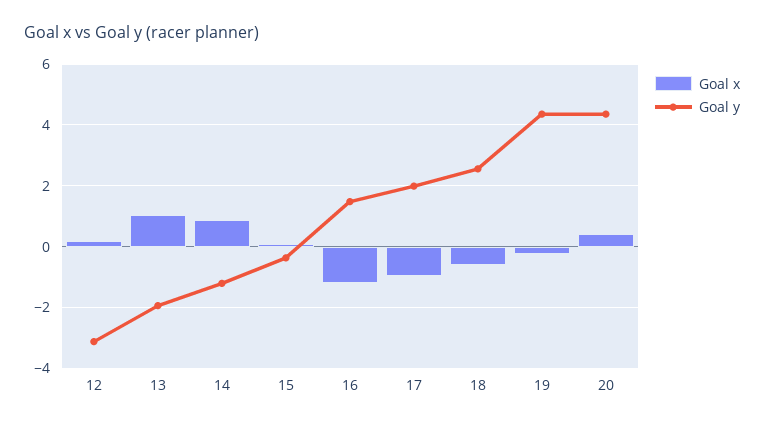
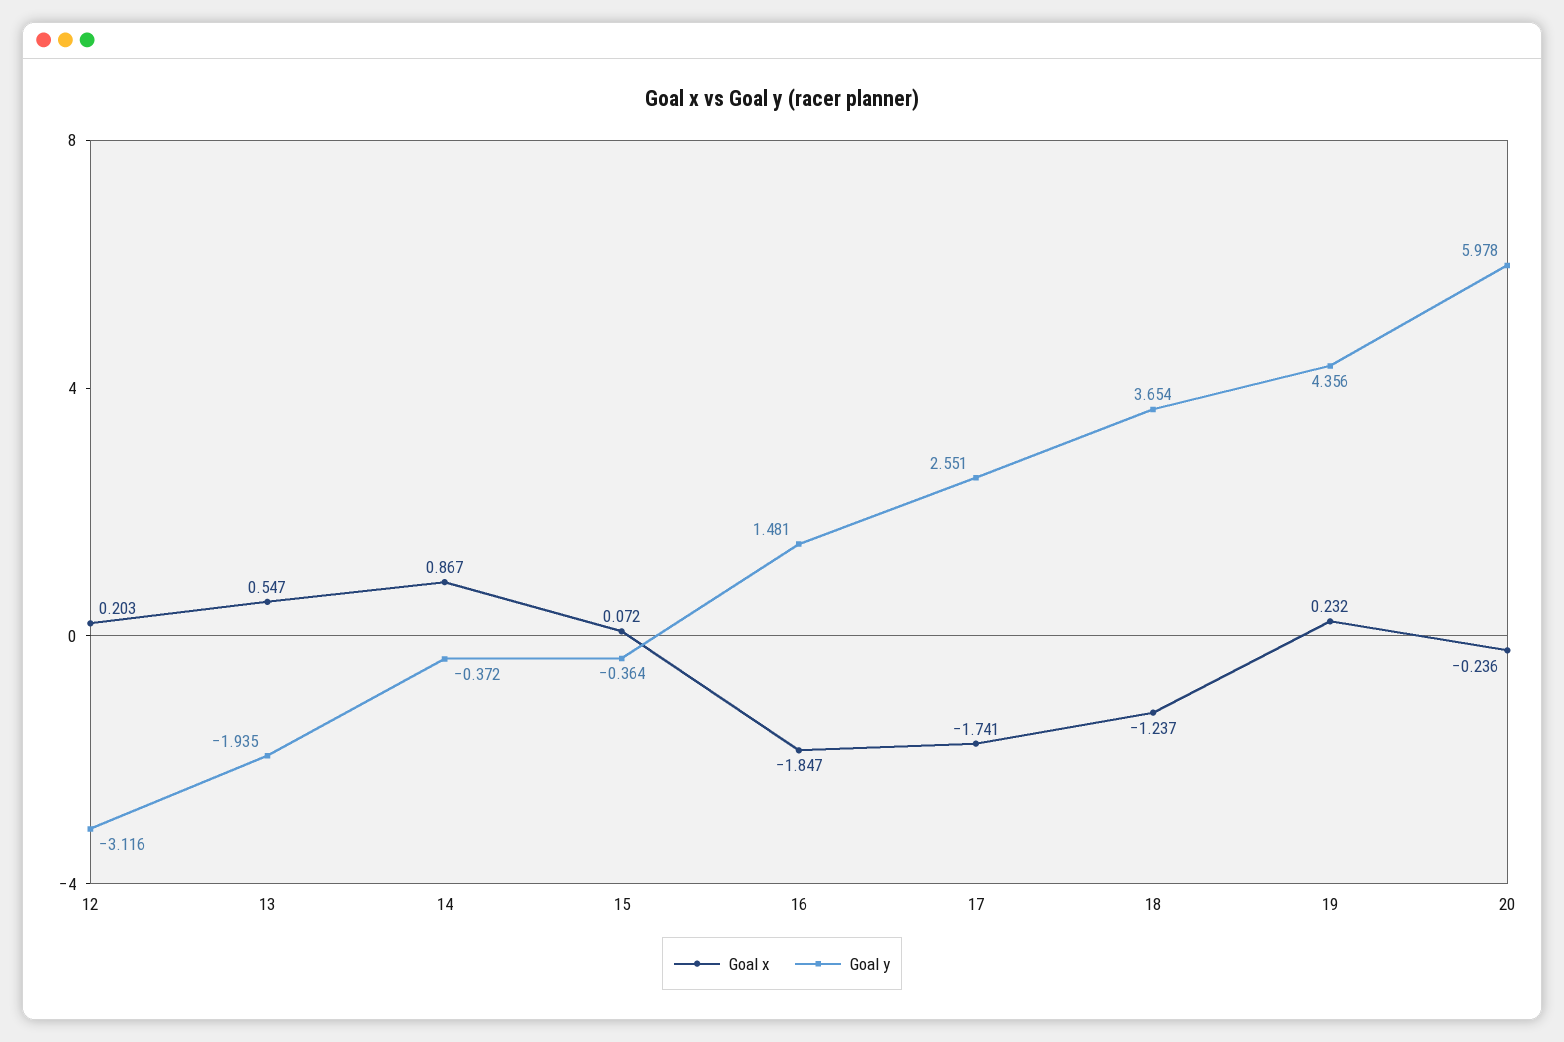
  {
    "Goal x": {
      "12": 0.203,
-     "13": 1,
+     "13": 0.547,
      "14": 0.867,
      "15": 0.072,
-     "16": -1.2,
+     "16": -1.847,
-     "17": -1,
+     "17": -1.741,
-     "18": -0.6,
+     "18": -1.237,
-     "19": -0.2,
+     "19": 0.232,
-     "20": 0.4
+     "20": -0.236
    },
    "Goal y": {
      "12": -3.116,
      "13": -1.935,
-     "14": -1.2,
+     "14": -0.372,
      "15": -0.364,
      "16": 1.481,
-     "17": 2,
+     "17": 2.551,
-     "18": 2.6,
+     "18": 3.654,
      "19": 4.356,
-     "20": 4.4
+     "20": 5.978
    }
  }

